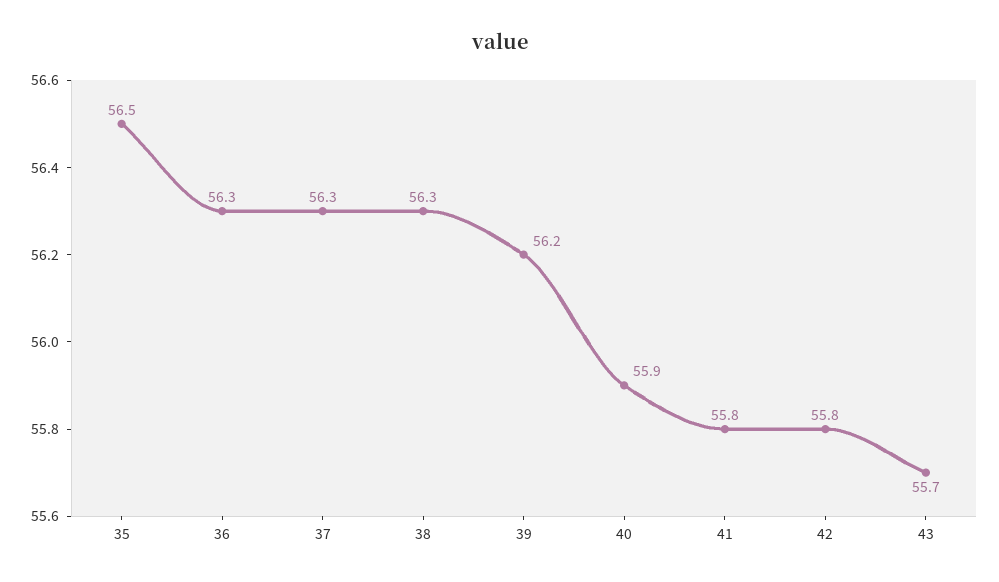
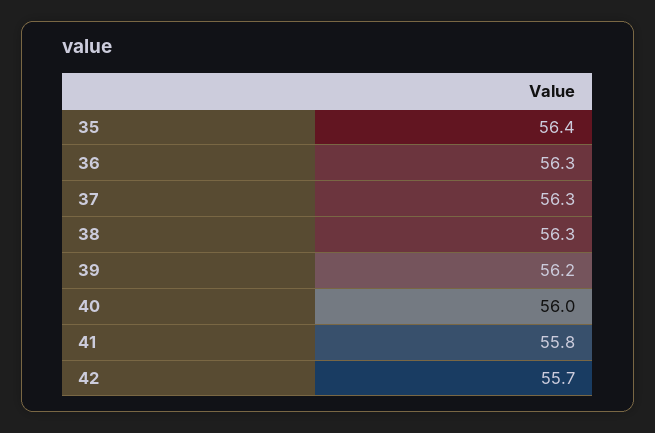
  {
-   "35": 56.5,
+   "35": 56.4,
    "36": 56.3,
    "37": 56.3,
    "38": 56.3,
    "39": 56.2,
-   "40": 55.9,
+   "40": 56,
    "41": 55.8,
-   "42": 55.8,
+   "42": 55.7
-   "43": 55.7
  }

